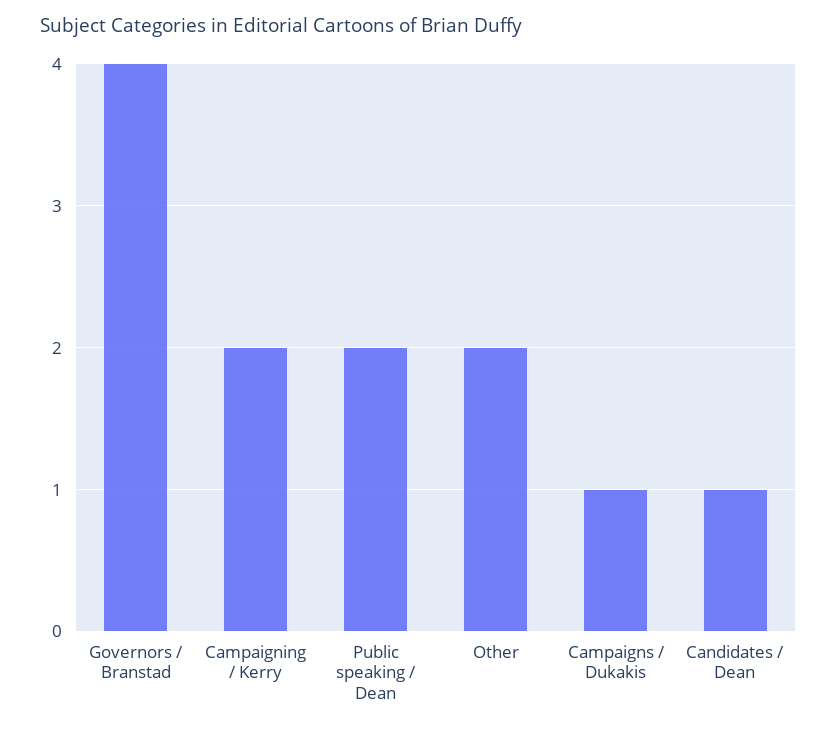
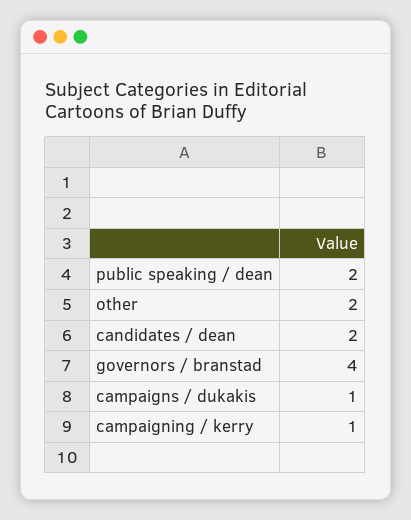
  {
    "Governors / Branstad": 4,
-   "Campaigning / Kerry": 2,
+   "Campaigning / Kerry": 1,
    "Public speaking / Dean": 2,
    "Other": 2,
    "Campaigns / Dukakis": 1,
-   "Candidates / Dean": 1
+   "Candidates / Dean": 2
  }

